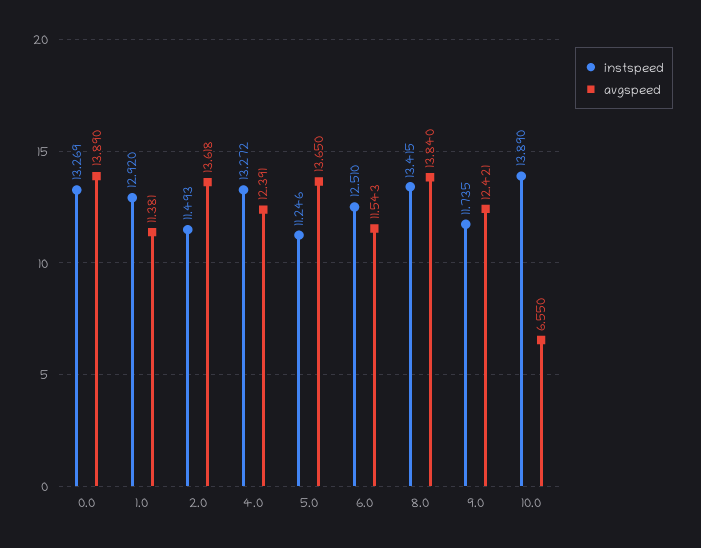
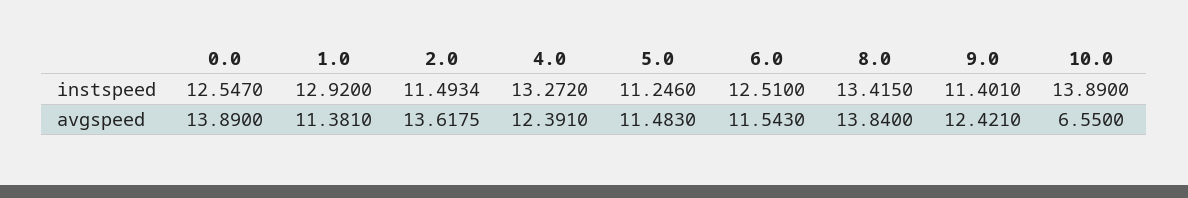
  {
    "instspeed": {
-     "0.0": 13.269,
+     "0.0": 12.547,
      "1.0": 12.92,
      "2.0": 11.4934,
      "4.0": 13.272,
      "5.0": 11.246,
      "6.0": 12.51,
      "8.0": 13.415,
-     "9.0": 11.735,
+     "9.0": 11.401,
      "10.0": 13.89
    },
    "avgspeed": {
      "0.0": 13.89,
      "1.0": 11.381,
      "2.0": 13.6175,
      "4.0": 12.391,
-     "5.0": 13.65,
+     "5.0": 11.483,
      "6.0": 11.543,
      "8.0": 13.84,
      "9.0": 12.421,
      "10.0": 6.55
    }
  }

